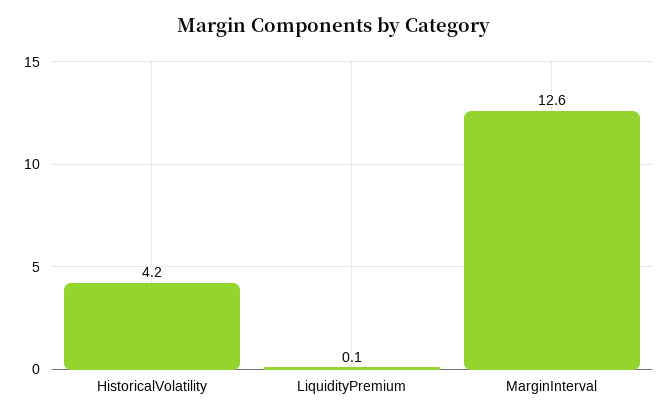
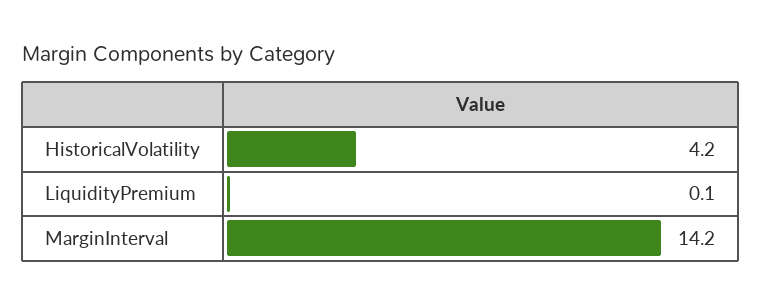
  {
    "HistoricalVolatility": 4.2,
    "LiquidityPremium": 0.1,
-   "MarginInterval": 12.6
+   "MarginInterval": 14.2
  }

